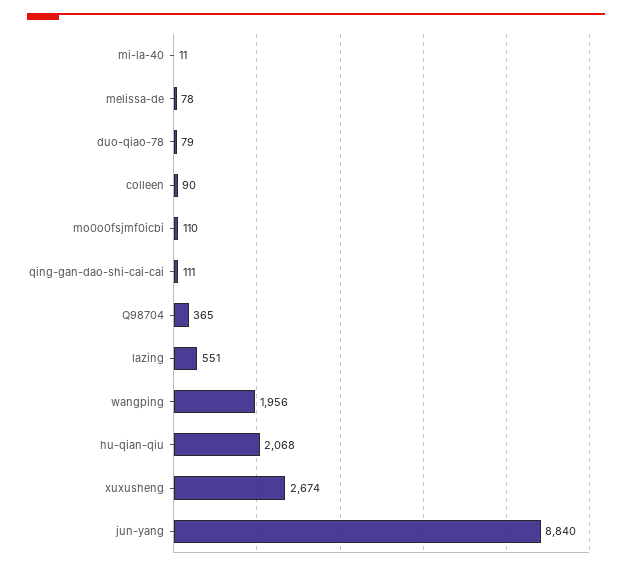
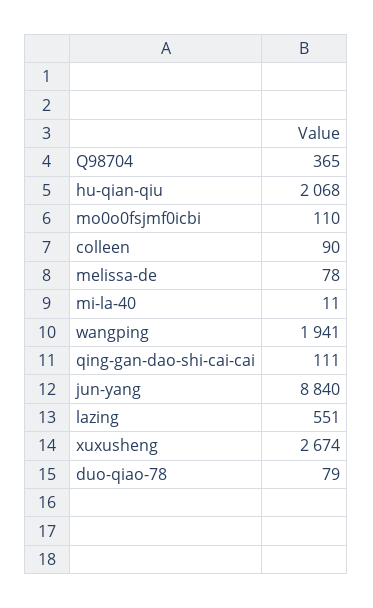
  {
    "mi-la-40": 11,
    "melissa-de": 78,
    "duo-qiao-78": 79,
    "colleen": 90,
    "mo0o0fsjmf0icbi": 110,
    "qing-gan-dao-shi-cai-cai": 111,
    "Q98704": 365,
    "lazing": 551,
-   "wangping": 1956,
+   "wangping": 1941,
    "hu-qian-qiu": 2068,
    "xuxusheng": 2674,
    "jun-yang": 8840
  }

